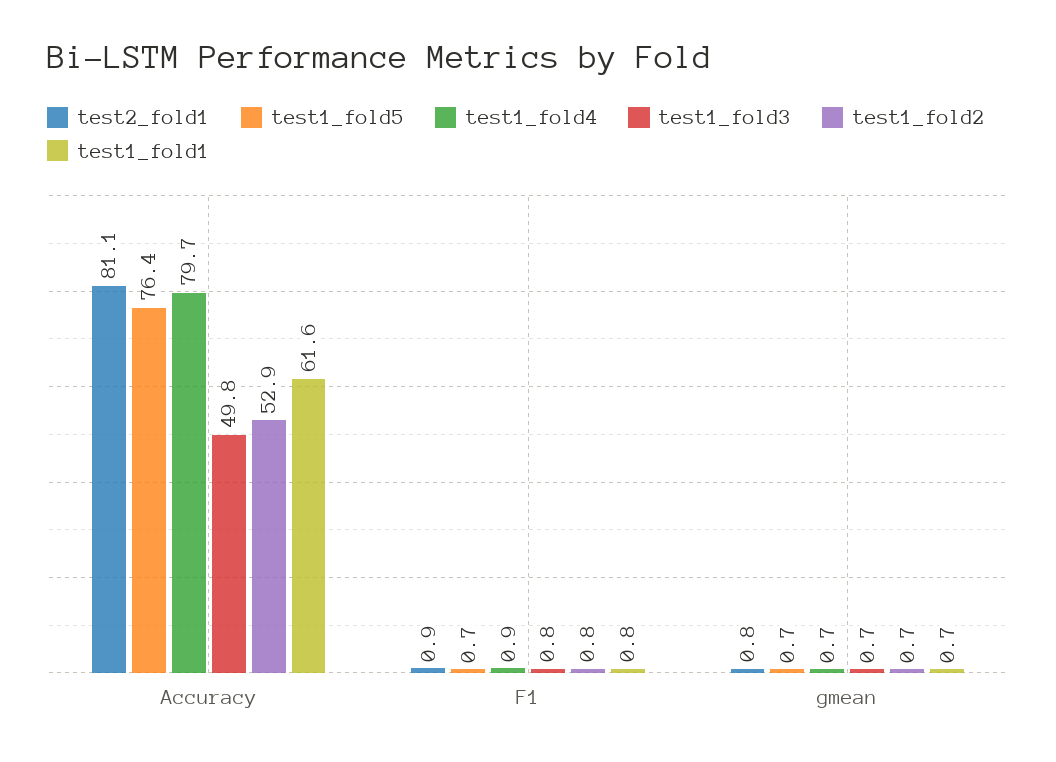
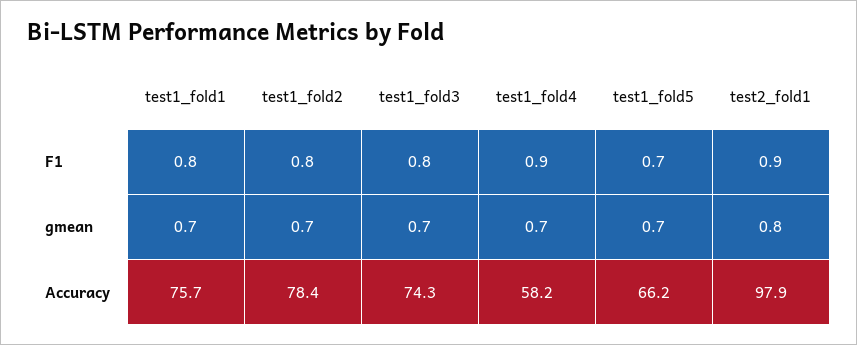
  {
    "test2_fold1": {
-     "Accuracy": 81.1,
+     "Accuracy": 97.9,
      "F1": 0.9,
      "gmean": 0.8
    },
    "test1_fold5": {
-     "Accuracy": 76.4,
+     "Accuracy": 66.2,
      "F1": 0.7,
      "gmean": 0.7
    },
    "test1_fold4": {
-     "Accuracy": 79.7,
+     "Accuracy": 58.2,
      "F1": 0.9,
      "gmean": 0.7
    },
    "test1_fold3": {
-     "Accuracy": 49.8,
+     "Accuracy": 74.3,
      "F1": 0.8,
      "gmean": 0.7
    },
    "test1_fold2": {
-     "Accuracy": 52.9,
+     "Accuracy": 78.4,
      "F1": 0.8,
      "gmean": 0.7
    },
    "test1_fold1": {
-     "Accuracy": 61.6,
+     "Accuracy": 75.7,
      "F1": 0.8,
      "gmean": 0.7
    }
  }

